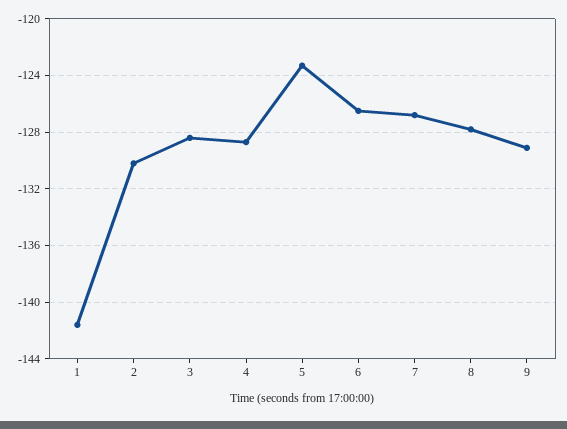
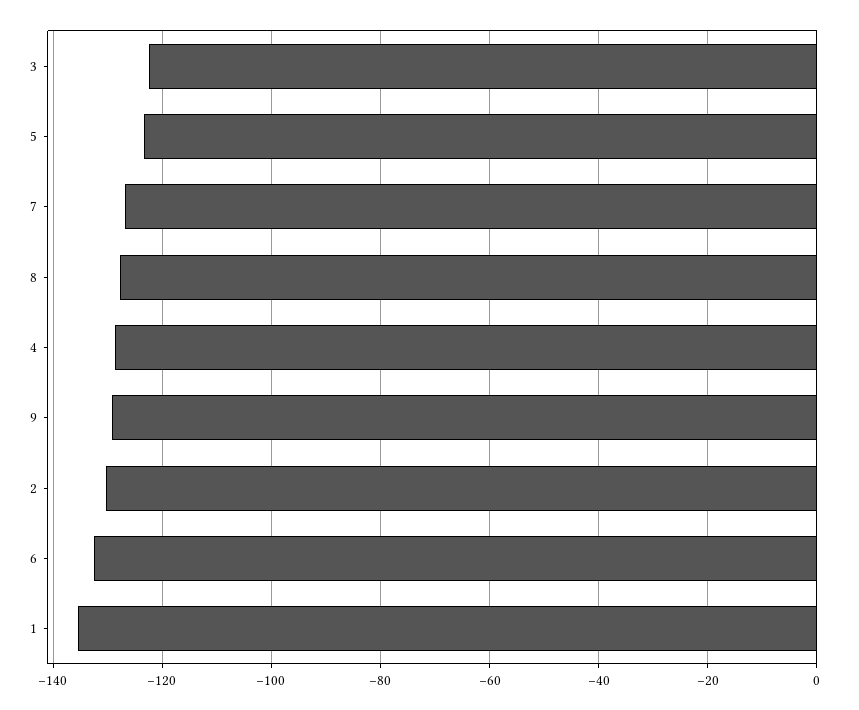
  {
-   "1": -141.5,
+   "1": -136,
    "2": -130,
-   "3": -128.5,
+   "3": -122,
    "4": -128.5,
    "5": -123.5,
-   "6": -126.5,
+   "6": -132,
    "7": -127,
    "8": -128,
    "9": -129
  }

